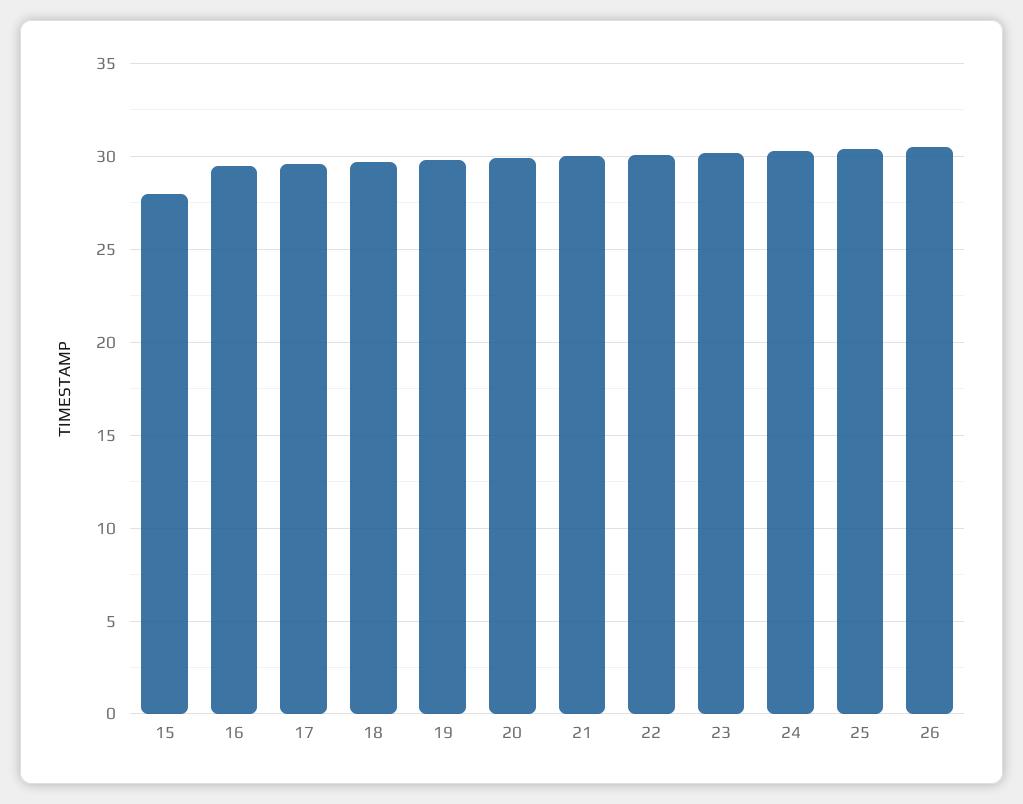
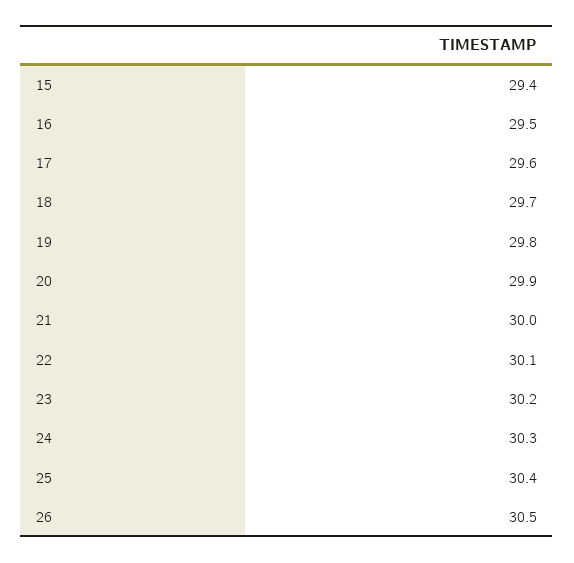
  {
-   "15": 28,
+   "15": 29.4,
    "16": 29.5,
    "17": 29.6,
    "18": 29.7,
    "19": 29.8,
    "20": 29.9,
    "21": 30,
    "22": 30.1,
    "23": 30.2,
    "24": 30.3,
    "25": 30.4,
    "26": 30.5
  }

